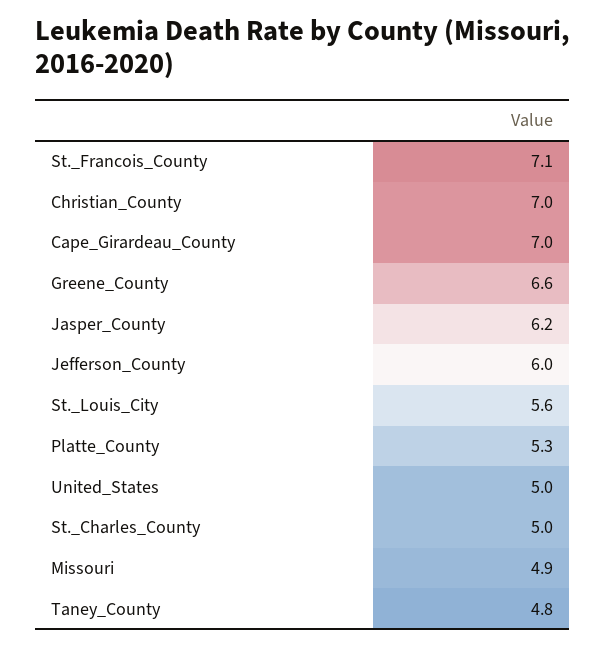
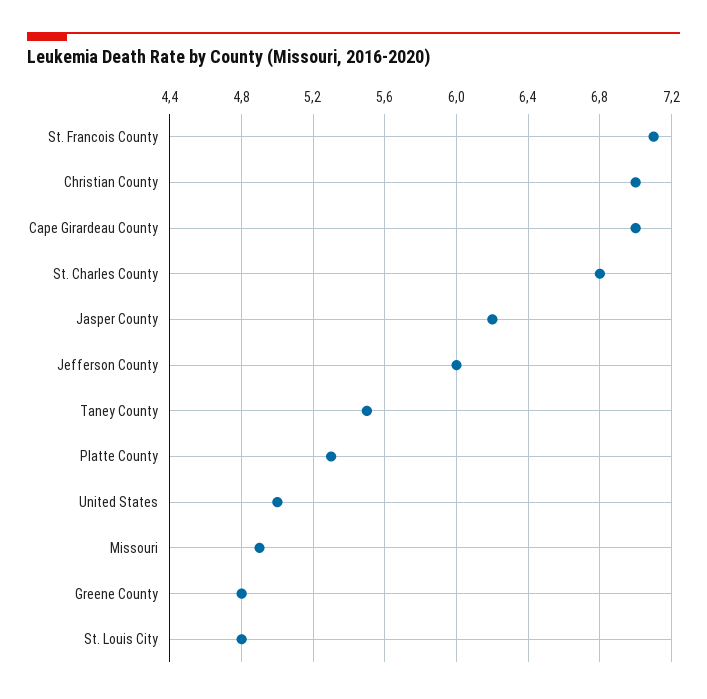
  {
    "St._Francois_County": 7.1,
    "Christian_County": 7,
    "Cape_Girardeau_County": 7,
-   "Greene_County": 6.6,
+   "Greene_County": 4.8,
    "Jasper_County": 6.2,
    "Jefferson_County": 6,
-   "St._Louis_City": 5.6,
+   "St._Louis_City": 4.8,
    "Platte_County": 5.3,
    "United_States": 5,
-   "St._Charles_County": 5,
+   "St._Charles_County": 6.8,
    "Missouri": 4.9,
-   "Taney_County": 4.8
+   "Taney_County": 5.5
  }

